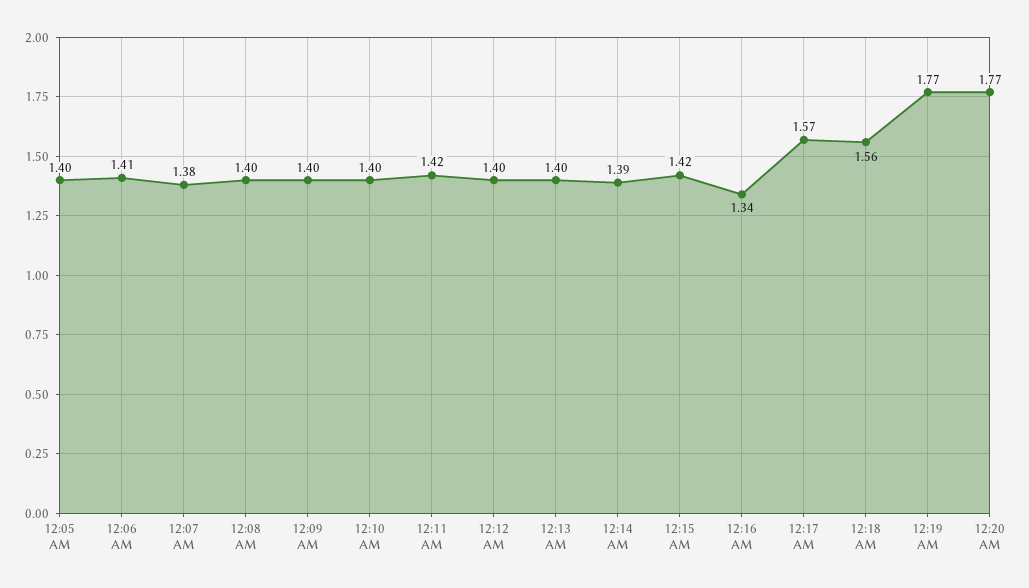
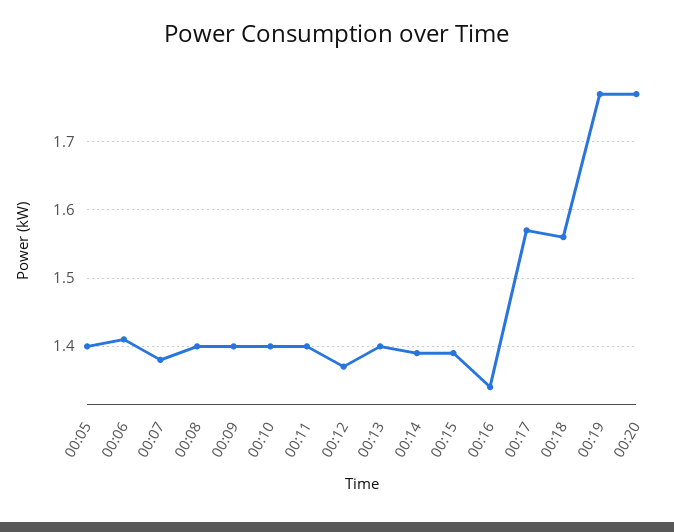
  {
    "12:05 AM": 1.4,
    "12:06 AM": 1.41,
    "12:07 AM": 1.38,
    "12:08 AM": 1.4,
    "12:09 AM": 1.4,
    "12:10 AM": 1.4,
-   "12:11 AM": 1.42,
+   "12:11 AM": 1.4,
-   "12:12 AM": 1.4,
+   "12:12 AM": 1.37,
    "12:13 AM": 1.4,
    "12:14 AM": 1.39,
-   "12:15 AM": 1.42,
+   "12:15 AM": 1.39,
    "12:16 AM": 1.34,
    "12:17 AM": 1.57,
    "12:18 AM": 1.56,
    "12:19 AM": 1.77,
    "12:20 AM": 1.77
  }

